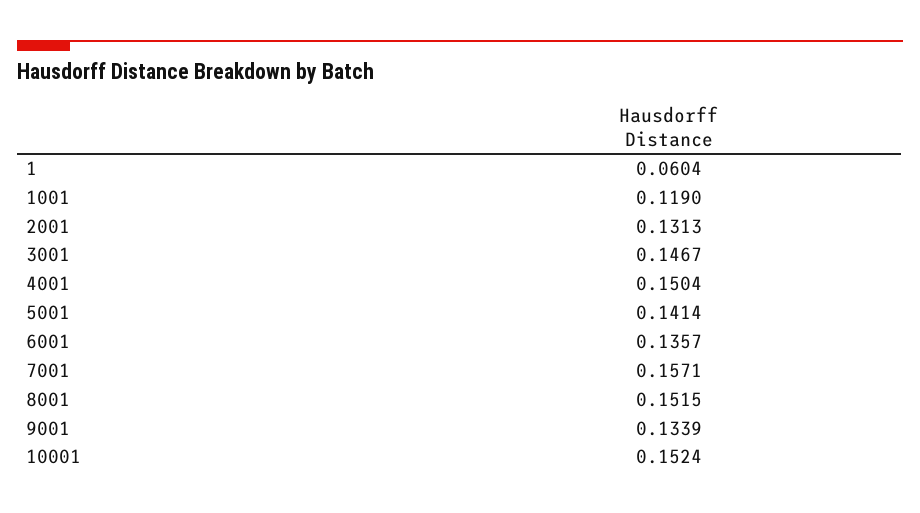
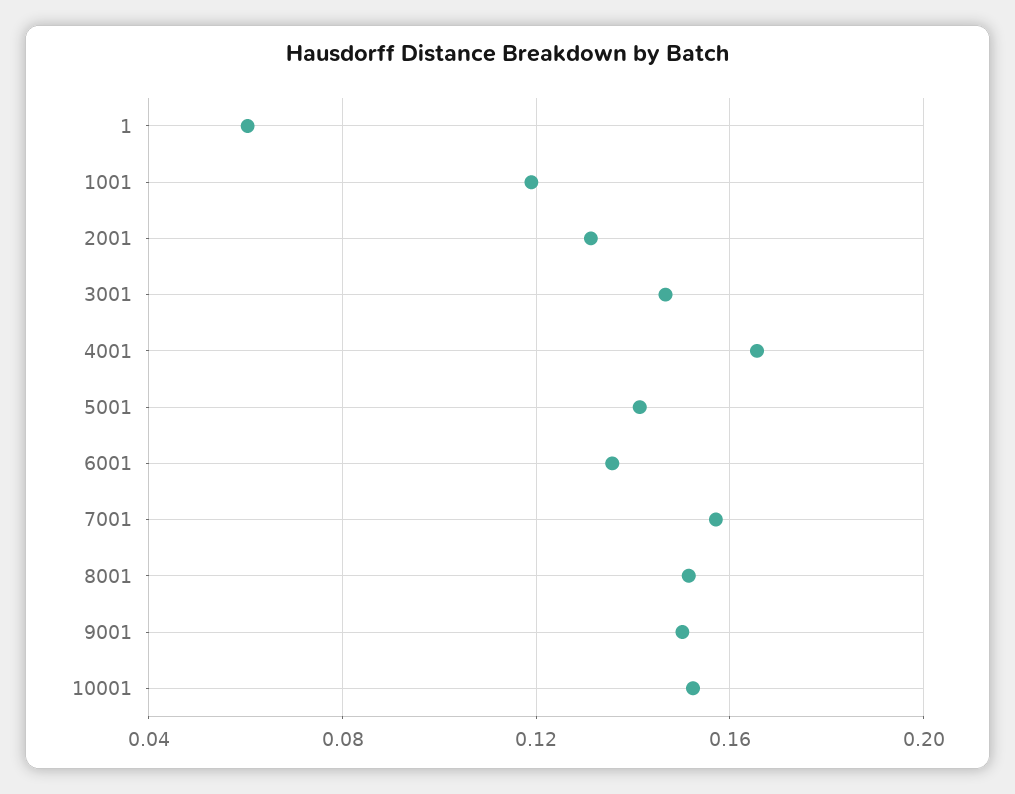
  {
    "1": 0.0604,
    "1001": 0.119,
    "2001": 0.1313,
    "3001": 0.1467,
-   "4001": 0.1504,
+   "4001": 0.165,
    "5001": 0.1414,
    "6001": 0.1357,
    "7001": 0.1571,
    "8001": 0.1515,
-   "9001": 0.1339,
+   "9001": 0.15,
    "10001": 0.1524
  }

